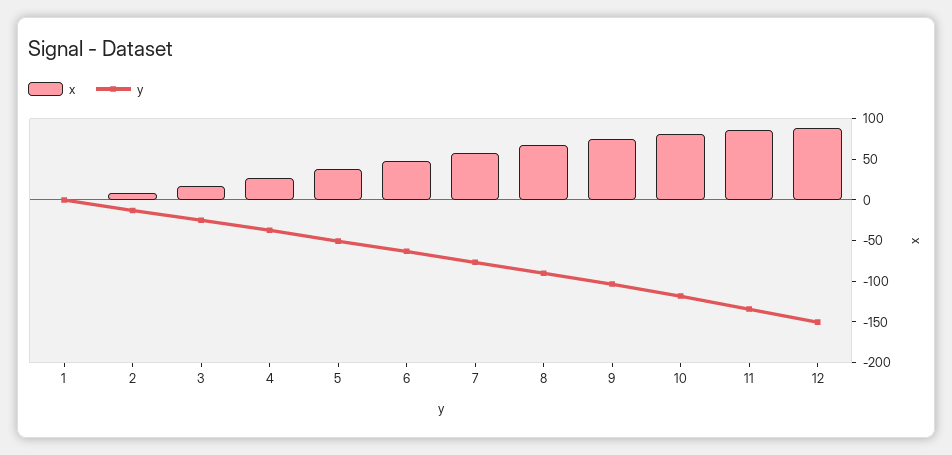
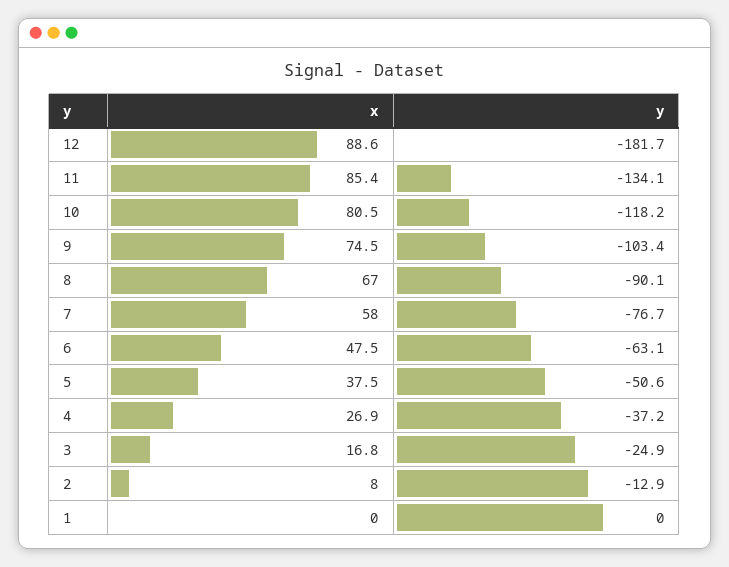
  {
    "x": {
      "1": 0,
      "2": 8,
      "3": 16.8,
      "4": 26.9,
      "5": 37.5,
      "6": 47.5,
      "7": 58,
      "8": 67,
      "9": 74.5,
      "10": 80.5,
      "11": 85.4,
      "12": 88.6
    },
    "y": {
      "1": 0,
      "2": -12.9,
      "3": -24.9,
      "4": -37.2,
      "5": -50.6,
      "6": -63.1,
      "7": -76.7,
      "8": -90.1,
      "9": -103.4,
      "10": -118.2,
      "11": -134.1,
-     "12": -150
+     "12": -181.7
    }
  }

